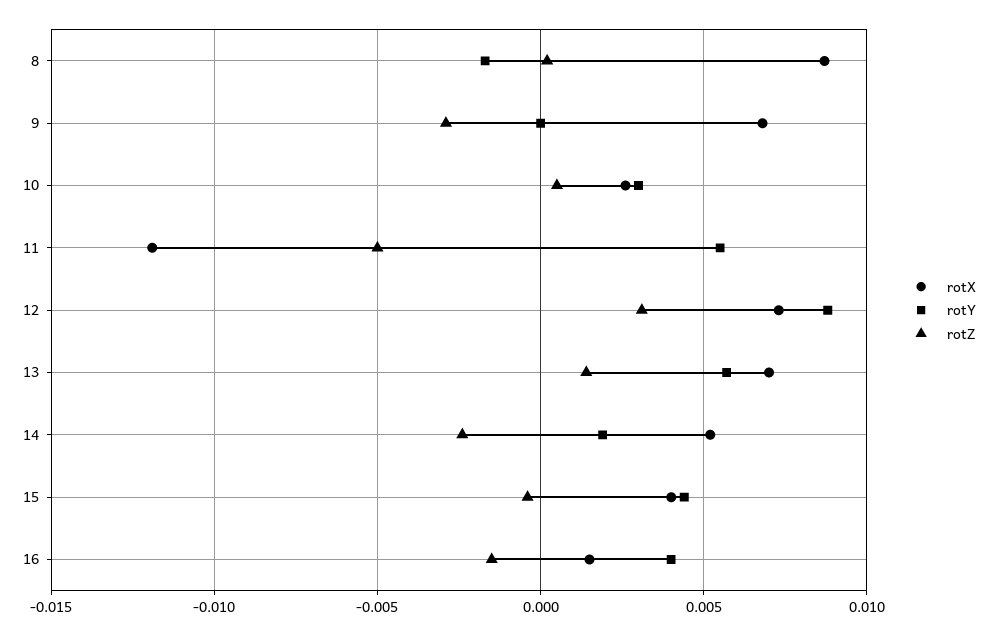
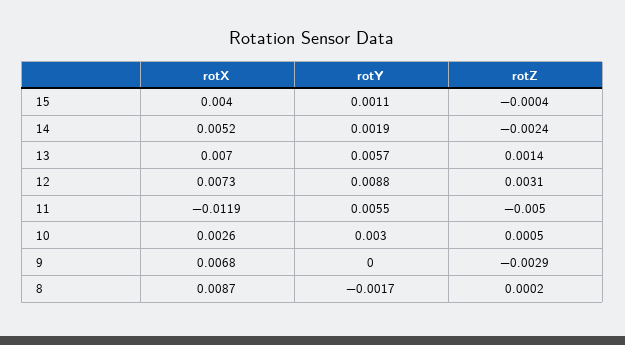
  {
    "rotX": {
      "8": 0.0087,
      "9": 0.0068,
      "10": 0.0026,
      "11": -0.0119,
      "12": 0.0073,
      "13": 0.007,
      "14": 0.0052,
-     "15": 0.004,
+     "15": 0.004
-     "16": 0.0015
    },
    "rotY": {
      "8": -0.0017,
      "9": 0,
      "10": 0.003,
      "11": 0.0055,
      "12": 0.0088,
      "13": 0.0057,
      "14": 0.0019,
-     "15": 0.0045,
+     "15": 0.0011
-     "16": 0.004
    },
    "rotZ": {
      "8": 0.0002,
      "9": -0.0029,
      "10": 0.0005,
      "11": -0.005,
      "12": 0.0031,
      "13": 0.0014,
      "14": -0.0024,
-     "15": -0.0004,
+     "15": -0.0004
-     "16": -0.0015
    }
  }

